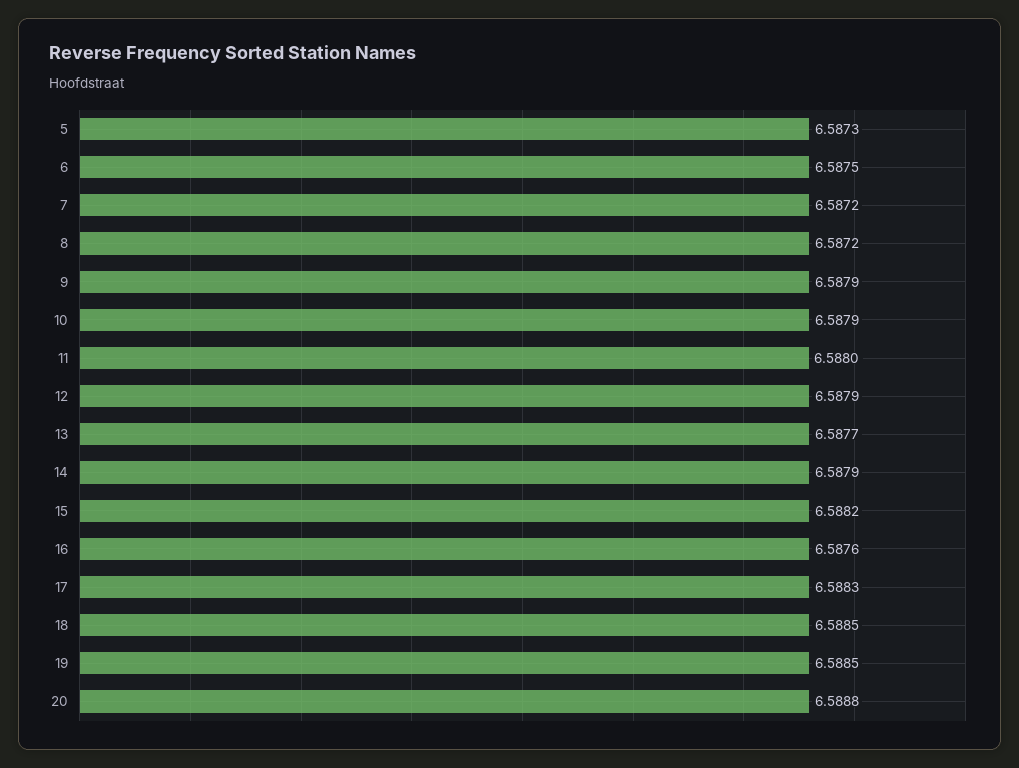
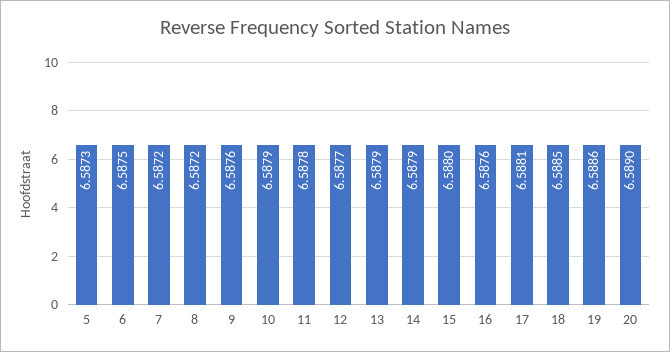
  {
    "5": 6.5873,
    "6": 6.5875,
    "7": 6.5872,
    "8": 6.5872,
-   "9": 6.5879,
+   "9": 6.5876,
    "10": 6.5879,
-   "11": 6.588,
+   "11": 6.5878,
-   "12": 6.5879,
+   "12": 6.5877,
-   "13": 6.5877,
+   "13": 6.5879,
    "14": 6.5879,
-   "15": 6.5882,
+   "15": 6.588,
    "16": 6.5876,
-   "17": 6.5883,
+   "17": 6.5881,
    "18": 6.5885,
-   "19": 6.5885,
+   "19": 6.5886,
-   "20": 6.5888
+   "20": 6.589
  }

